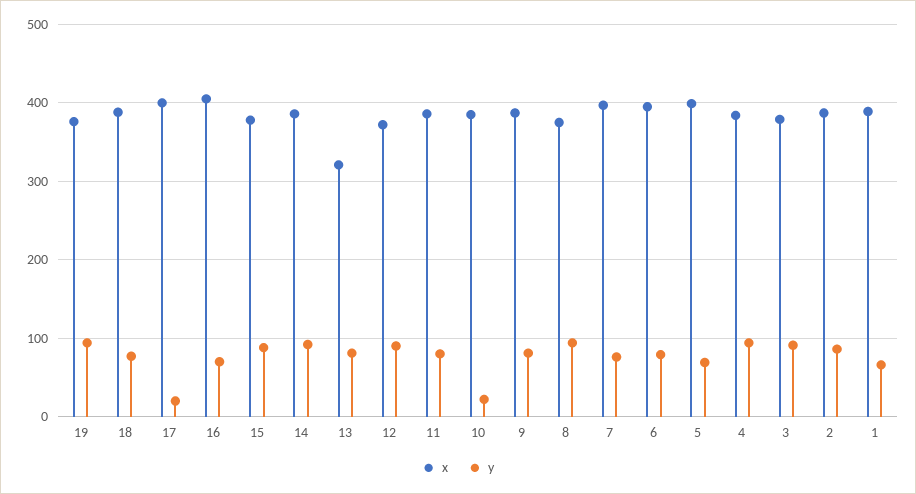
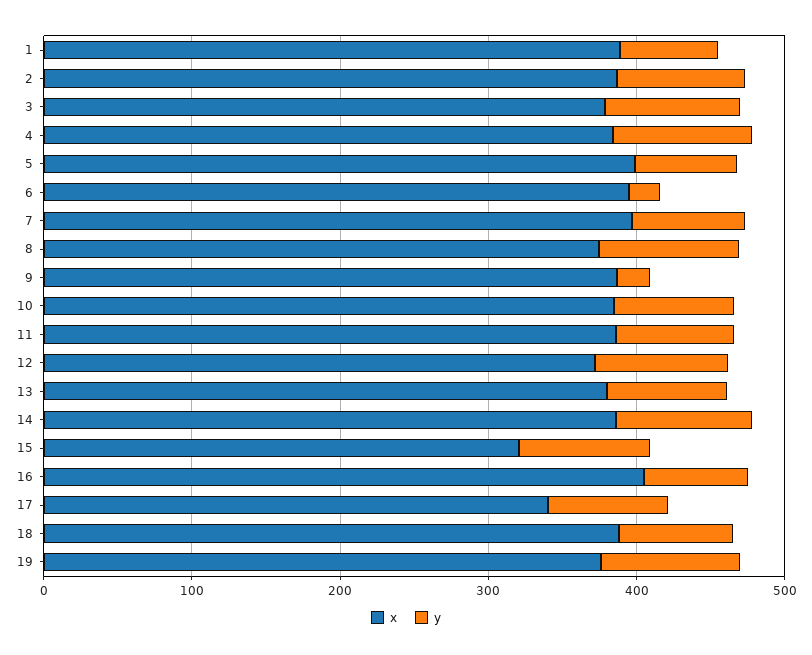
  {
    "x": {
      "19": 380,
      "18": 390,
-     "17": 400,
+     "17": 340,
      "16": 410,
-     "15": 380,
+     "15": 320,
      "14": 390,
-     "13": 320,
+     "13": 380,
      "12": 370,
      "11": 390,
      "10": 390,
      "9": 390,
      "8": 380,
      "7": 400,
      "6": 400,
      "5": 400,
      "4": 380,
      "3": 380,
      "2": 390,
      "1": 390
    },
    "y": {
      "19": 90,
      "18": 80,
-     "17": 20,
+     "17": 80,
      "16": 70,
      "15": 90,
      "14": 90,
      "13": 80,
      "12": 90,
      "11": 80,
-     "10": 20,
+     "10": 80,
-     "9": 80,
+     "9": 20,
      "8": 90,
      "7": 80,
-     "6": 80,
+     "6": 20,
      "5": 70,
      "4": 90,
      "3": 90,
      "2": 90,
      "1": 70
    }
  }

